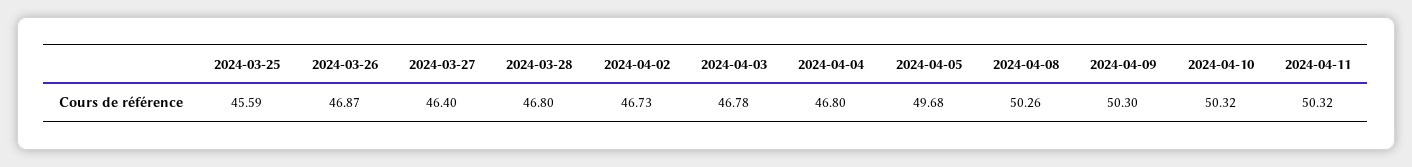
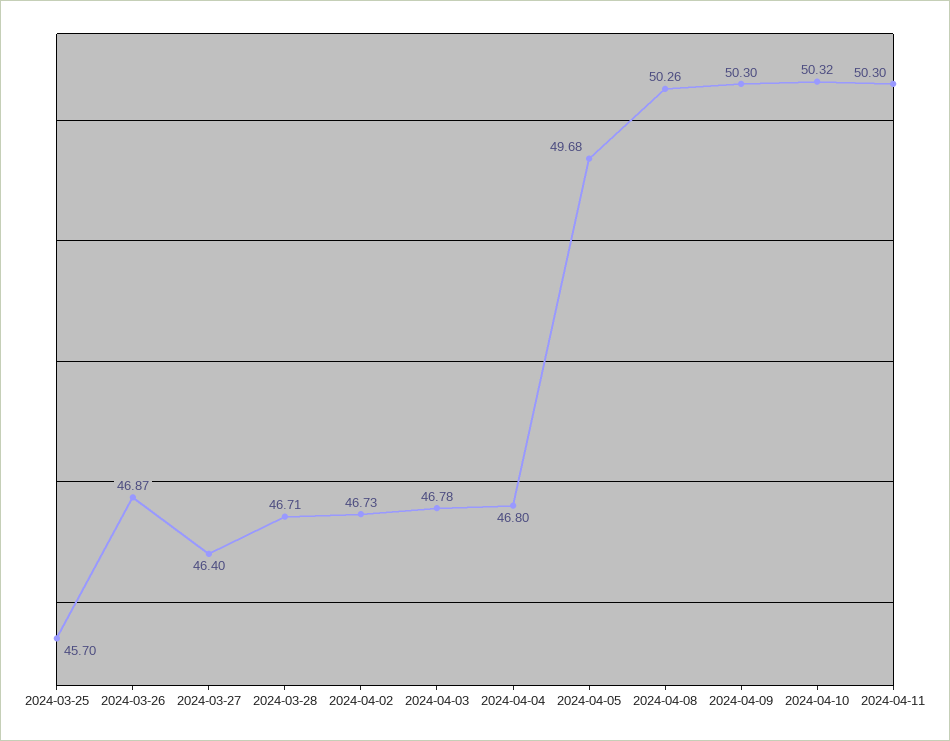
  {
-   "2024-03-25": 45.59,
+   "2024-03-25": 45.7,
    "2024-03-26": 46.87,
    "2024-03-27": 46.4,
-   "2024-03-28": 46.8,
+   "2024-03-28": 46.71,
    "2024-04-02": 46.73,
    "2024-04-03": 46.78,
    "2024-04-04": 46.8,
    "2024-04-05": 49.68,
    "2024-04-08": 50.26,
    "2024-04-09": 50.3,
    "2024-04-10": 50.32,
-   "2024-04-11": 50.32
+   "2024-04-11": 50.3
  }

